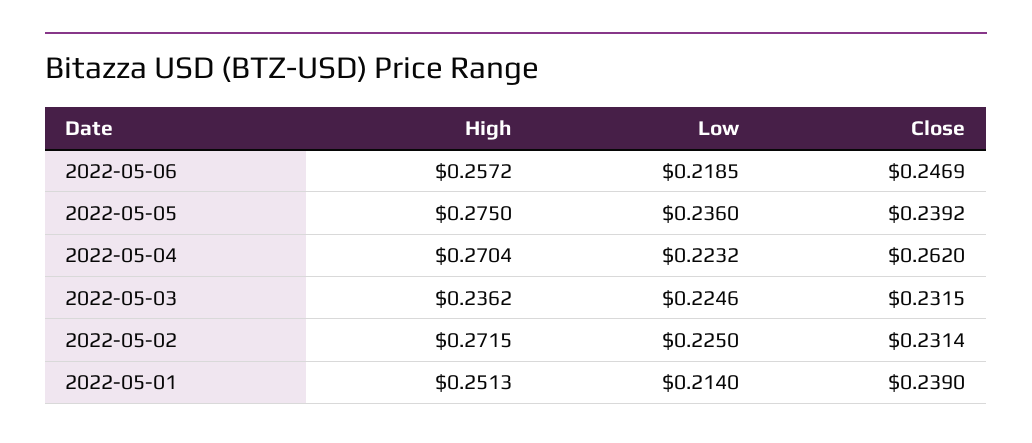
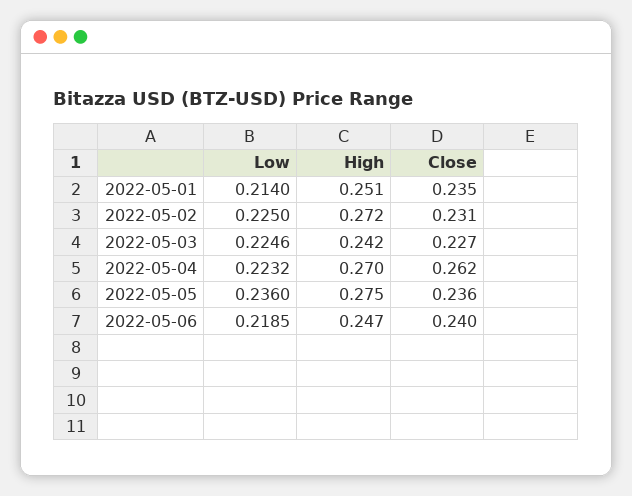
  {
    "High": {
-     "2022-05-06": 0.2572,
+     "2022-05-06": 0.247,
      "2022-05-05": 0.275,
      "2022-05-04": 0.2704,
-     "2022-05-03": 0.2362,
+     "2022-05-03": 0.242,
      "2022-05-02": 0.2715,
      "2022-05-01": 0.2513
    },
    "Low": {
      "2022-05-06": 0.2185,
      "2022-05-05": 0.236,
      "2022-05-04": 0.2232,
      "2022-05-03": 0.2246,
      "2022-05-02": 0.225,
      "2022-05-01": 0.214
    },
    "Close": {
-     "2022-05-06": 0.2469,
+     "2022-05-06": 0.24,
-     "2022-05-05": 0.2392,
+     "2022-05-05": 0.236,
      "2022-05-04": 0.262,
-     "2022-05-03": 0.2315,
+     "2022-05-03": 0.227,
      "2022-05-02": 0.2314,
-     "2022-05-01": 0.239
+     "2022-05-01": 0.235
    }
  }

